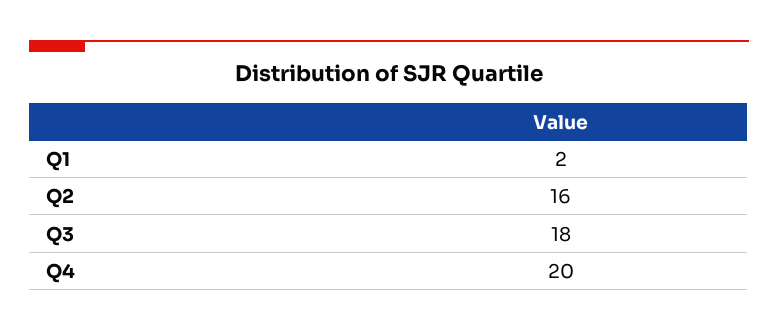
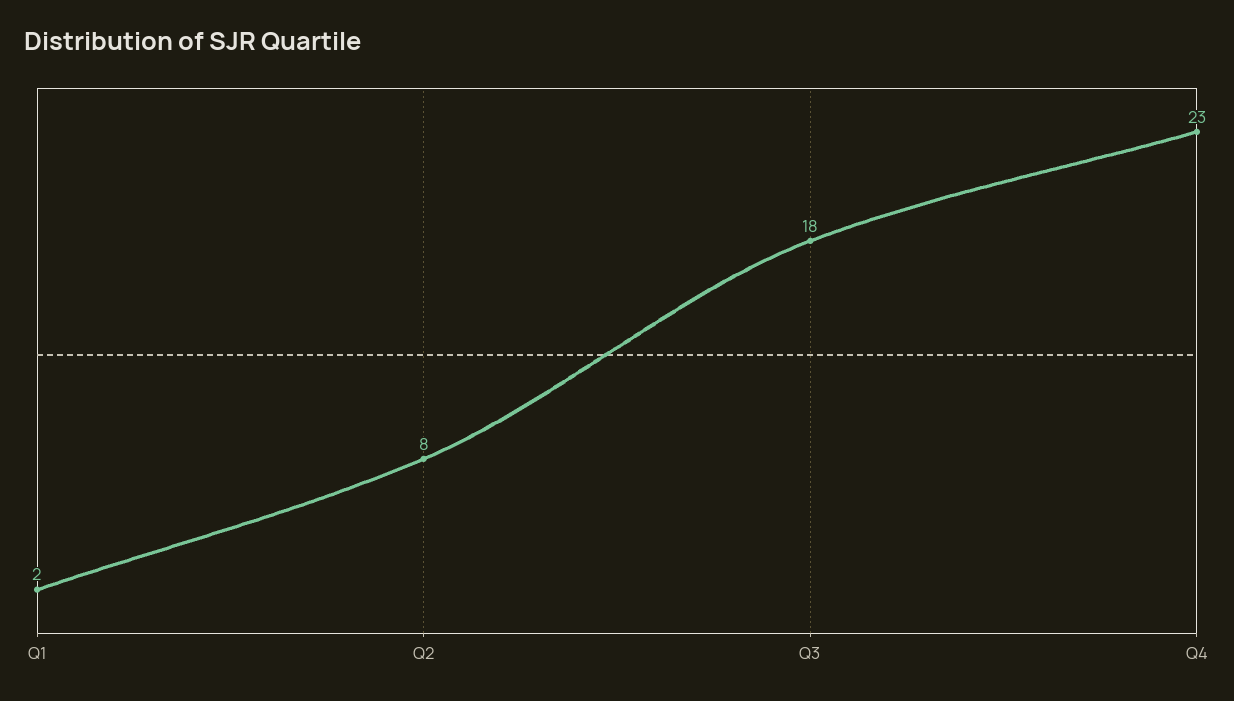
  {
    "Q1": 2,
-   "Q2": 16,
+   "Q2": 8,
    "Q3": 18,
-   "Q4": 20
+   "Q4": 23
  }

